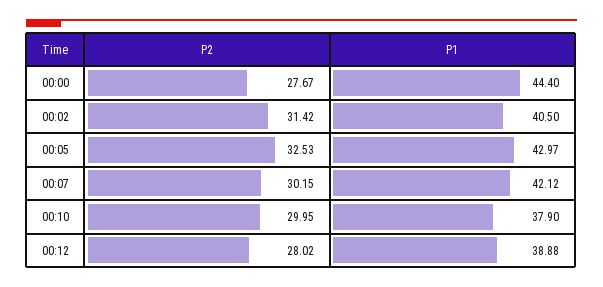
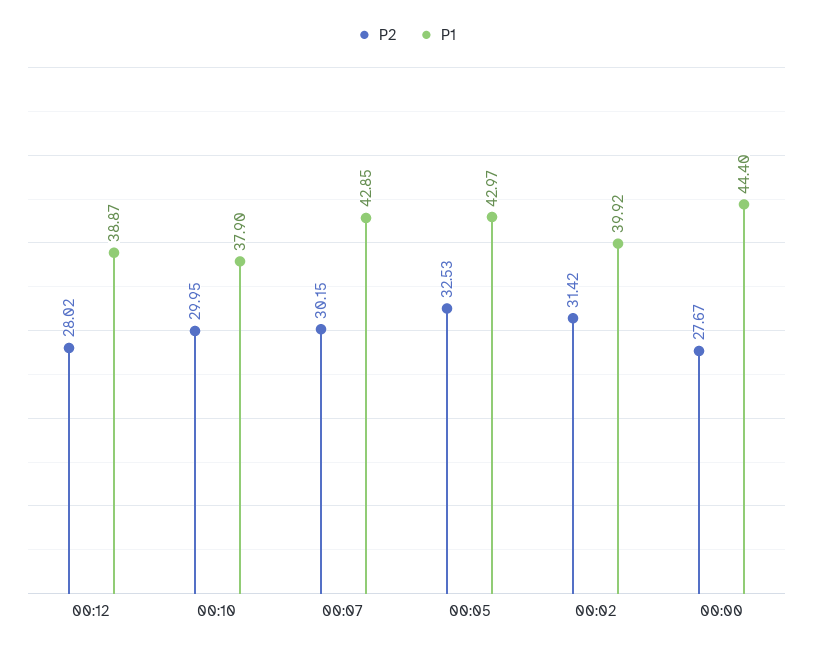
  {
    "P2": {
      "00:00": 27.67,
      "00:02": 31.42,
      "00:05": 32.53,
      "00:07": 30.15,
      "00:10": 29.95,
      "00:12": 28.02
    },
    "P1": {
      "00:00": 44.4,
-     "00:02": 40.5,
+     "00:02": 39.92,
      "00:05": 42.97,
-     "00:07": 42.12,
+     "00:07": 42.85,
      "00:10": 37.9,
-     "00:12": 38.88
+     "00:12": 38.87
    }
  }

